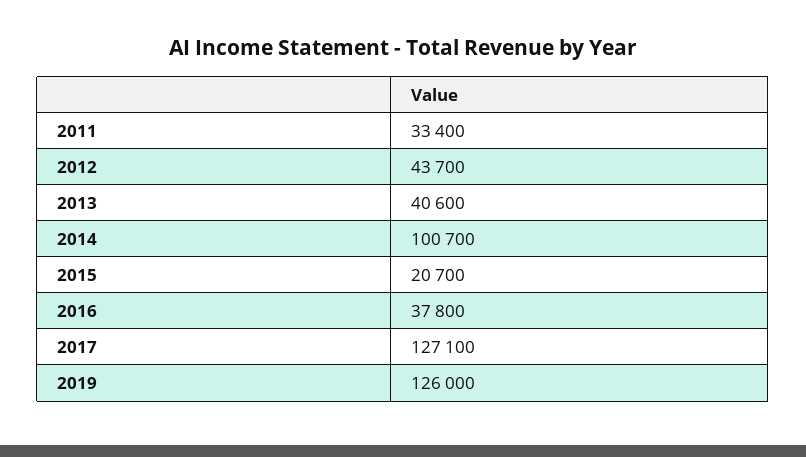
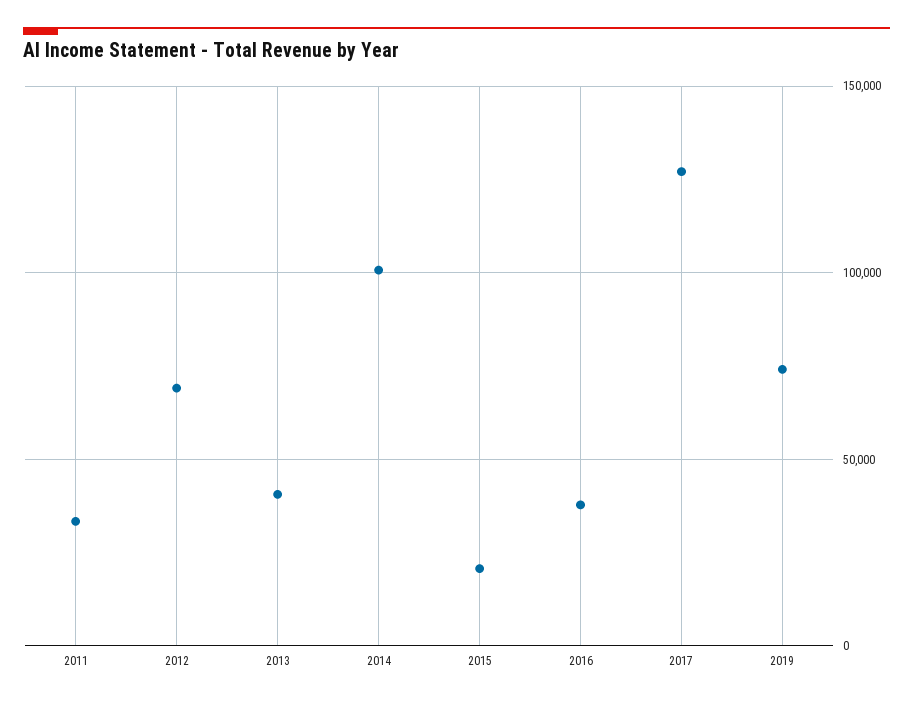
  {
    "2011": 33400,
-   "2012": 43700,
+   "2012": 70000,
    "2013": 40600,
    "2014": 100700,
    "2015": 20700,
    "2016": 37800,
    "2017": 127100,
-   "2019": 126000
+   "2019": 75000
  }

